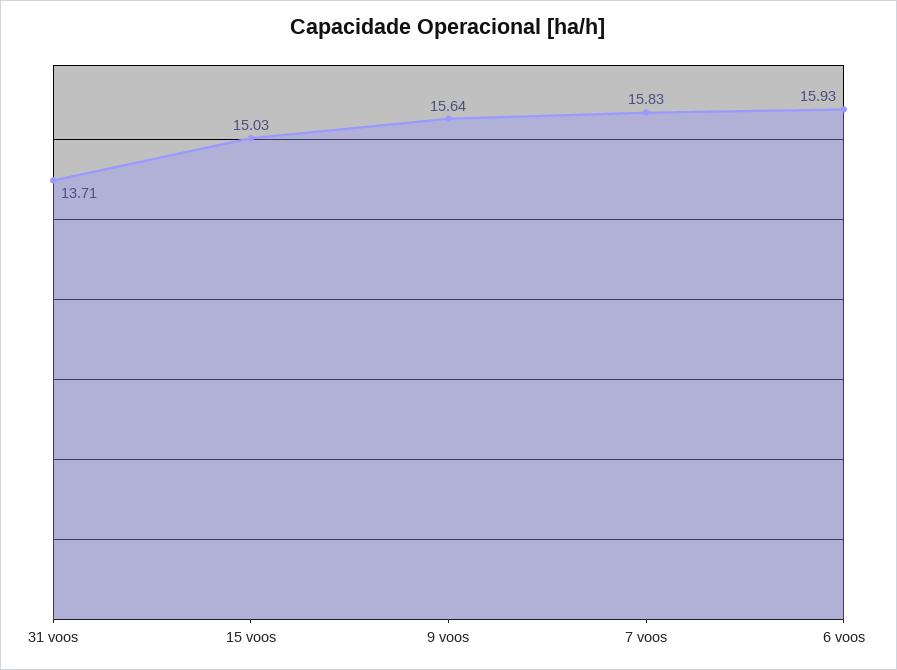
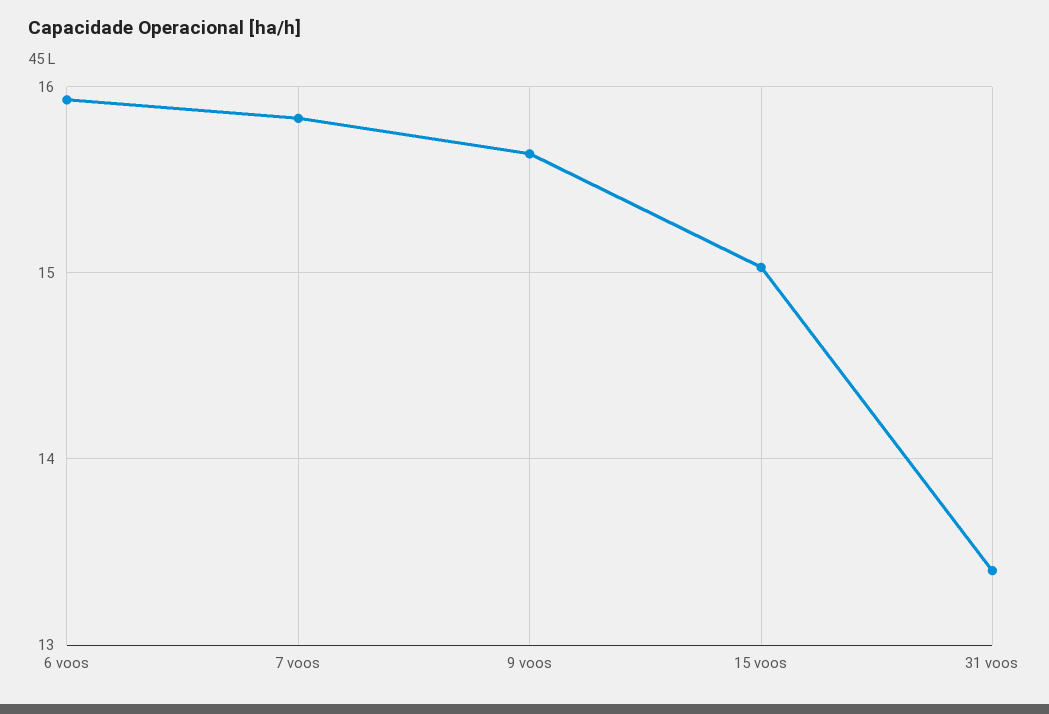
  {
-   "31 voos": 13.71,
+   "31 voos": 13.4,
    "15 voos": 15.03,
    "9 voos": 15.64,
    "7 voos": 15.83,
    "6 voos": 15.93
  }

